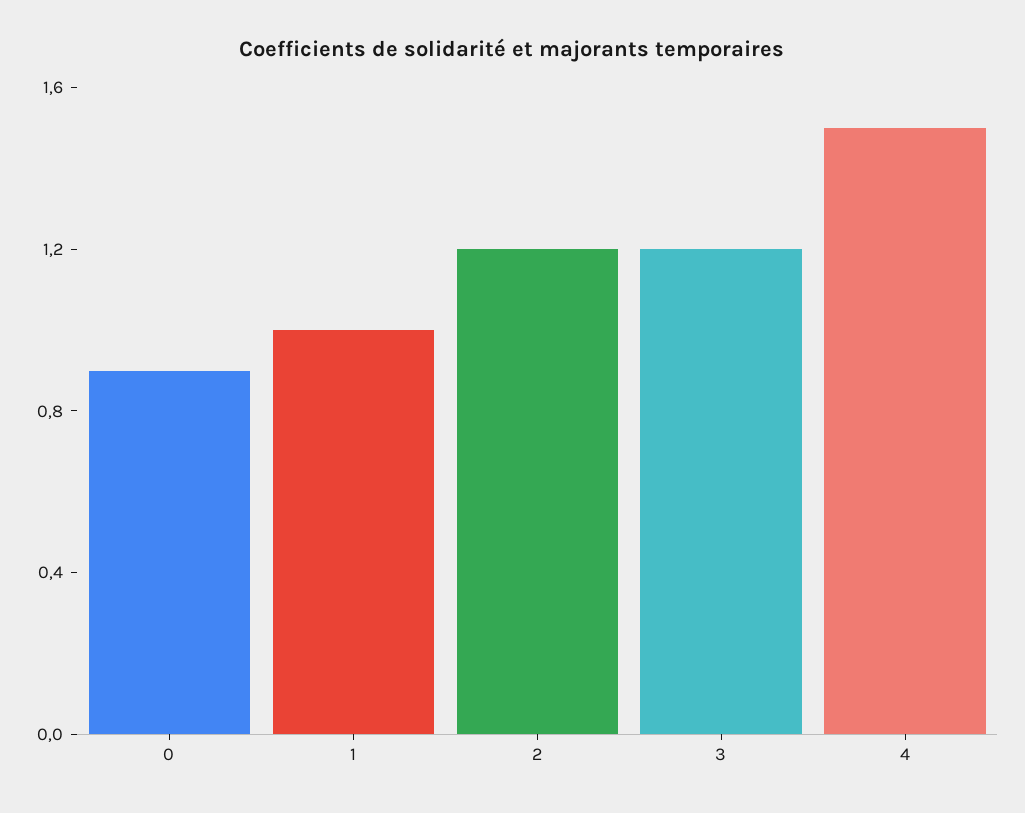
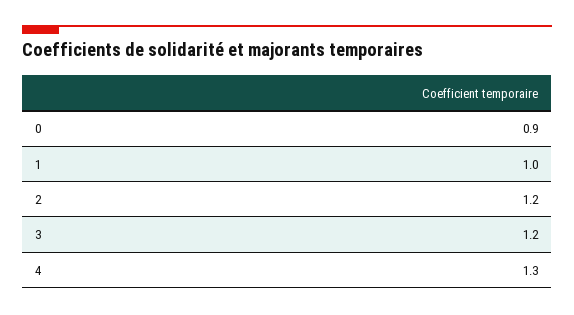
  {
    "0": 0.9,
    "1": 1,
    "2": 1.2,
    "3": 1.2,
-   "4": 1.5
+   "4": 1.3
  }

